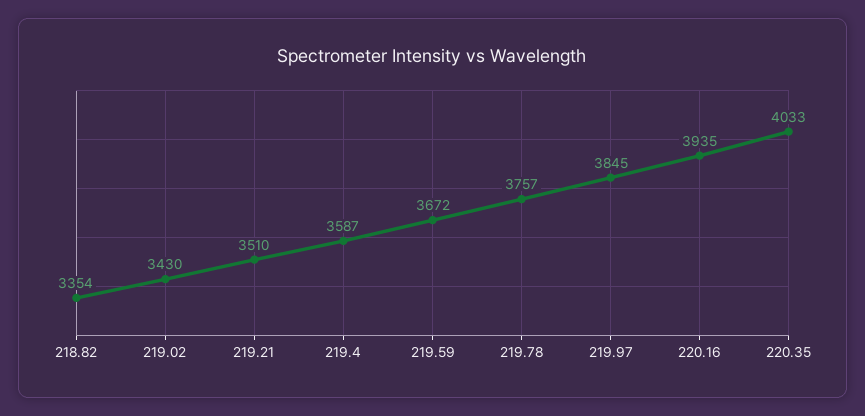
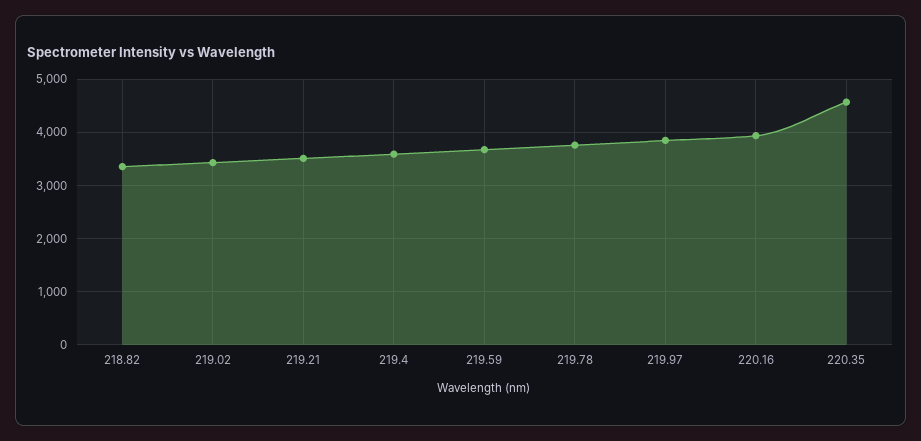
  {
    "218.82": 3354,
    "219.02": 3430,
    "219.21": 3510,
    "219.4": 3587,
    "219.59": 3672,
    "219.78": 3757,
    "219.97": 3845,
    "220.16": 3935,
-   "220.35": 4033
+   "220.35": 4600
  }

